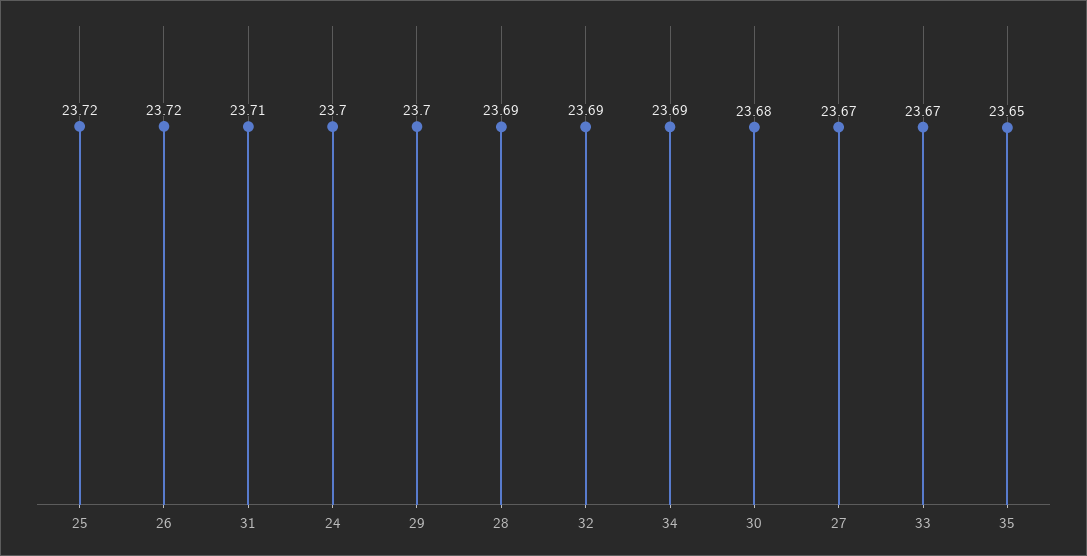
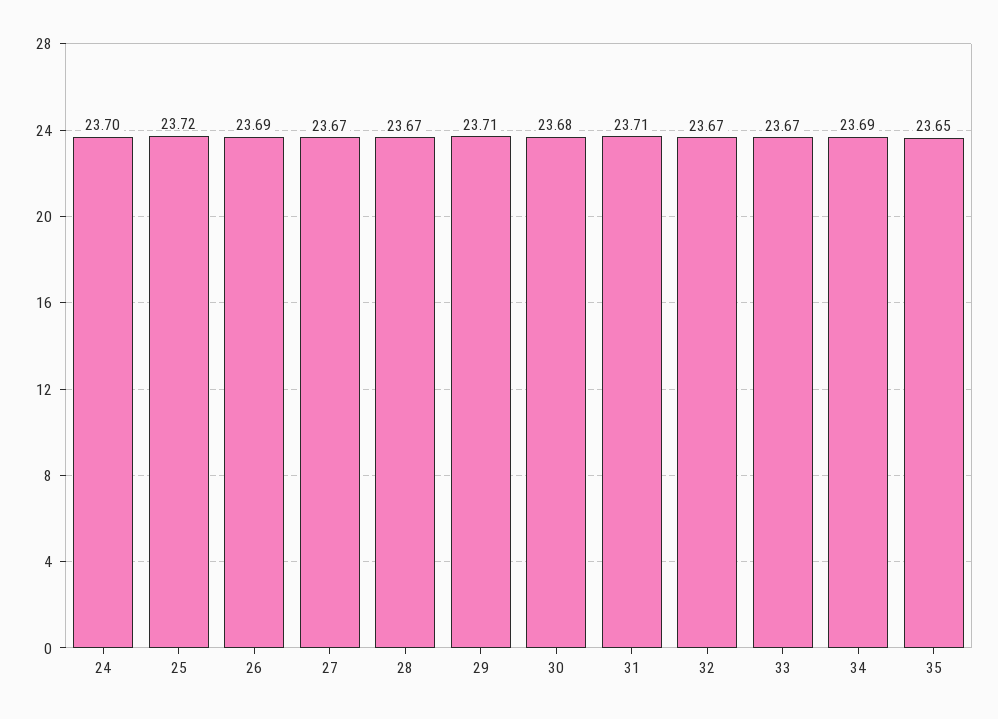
  {
    "25": 23.72,
-   "26": 23.72,
+   "26": 23.69,
    "31": 23.71,
    "24": 23.7,
-   "29": 23.7,
+   "29": 23.71,
-   "28": 23.69,
+   "28": 23.67,
-   "32": 23.69,
+   "32": 23.67,
    "34": 23.69,
    "30": 23.68,
    "27": 23.67,
    "33": 23.67,
    "35": 23.65
  }

